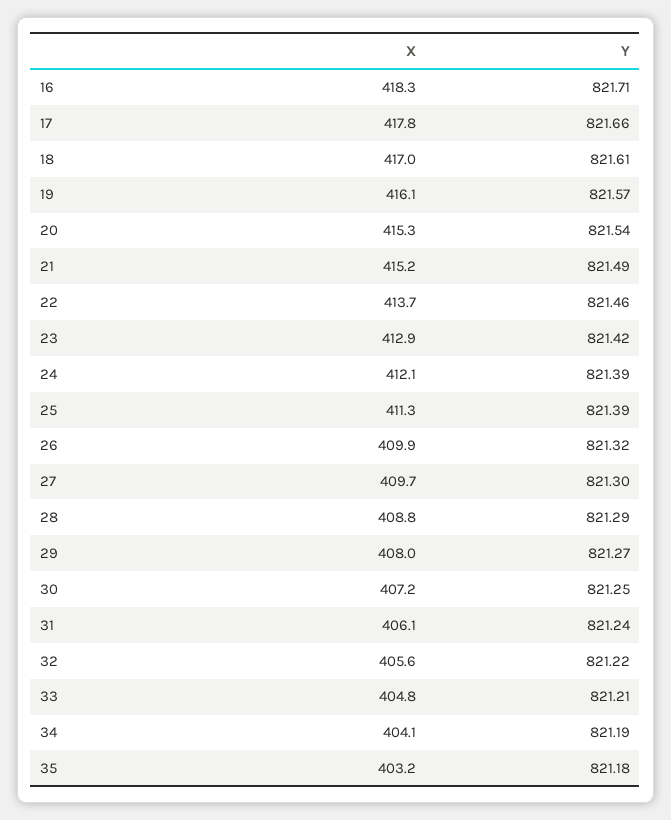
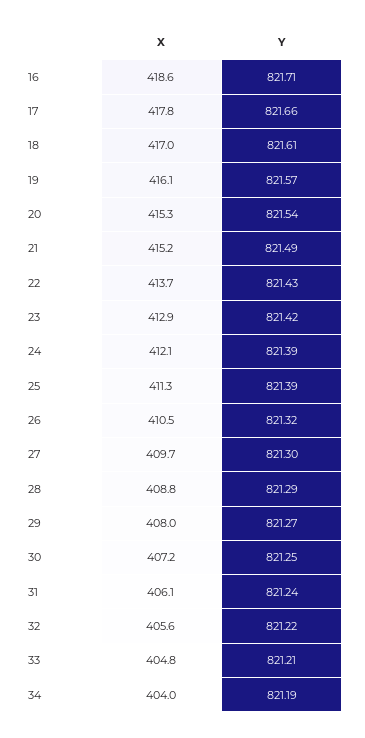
  {
    "X": {
-     "16": 418.3,
+     "16": 418.6,
      "17": 417.8,
      "18": 417,
      "19": 416.1,
      "20": 415.3,
      "21": 415.2,
      "22": 413.7,
      "23": 412.9,
      "24": 412.1,
      "25": 411.3,
-     "26": 409.9,
+     "26": 410.5,
      "27": 409.7,
      "28": 408.8,
      "29": 408,
      "30": 407.2,
      "31": 406.1,
      "32": 405.6,
      "33": 404.8,
-     "34": 404.1,
+     "34": 404
-     "35": 403.2
    },
    "Y": {
      "16": 821.71,
      "17": 821.66,
      "18": 821.61,
      "19": 821.57,
      "20": 821.54,
      "21": 821.49,
-     "22": 821.46,
+     "22": 821.43,
      "23": 821.42,
      "24": 821.39,
      "25": 821.39,
      "26": 821.32,
      "27": 821.3,
      "28": 821.29,
      "29": 821.27,
      "30": 821.25,
      "31": 821.24,
      "32": 821.22,
      "33": 821.21,
-     "34": 821.19,
+     "34": 821.19
-     "35": 821.18
    }
  }

